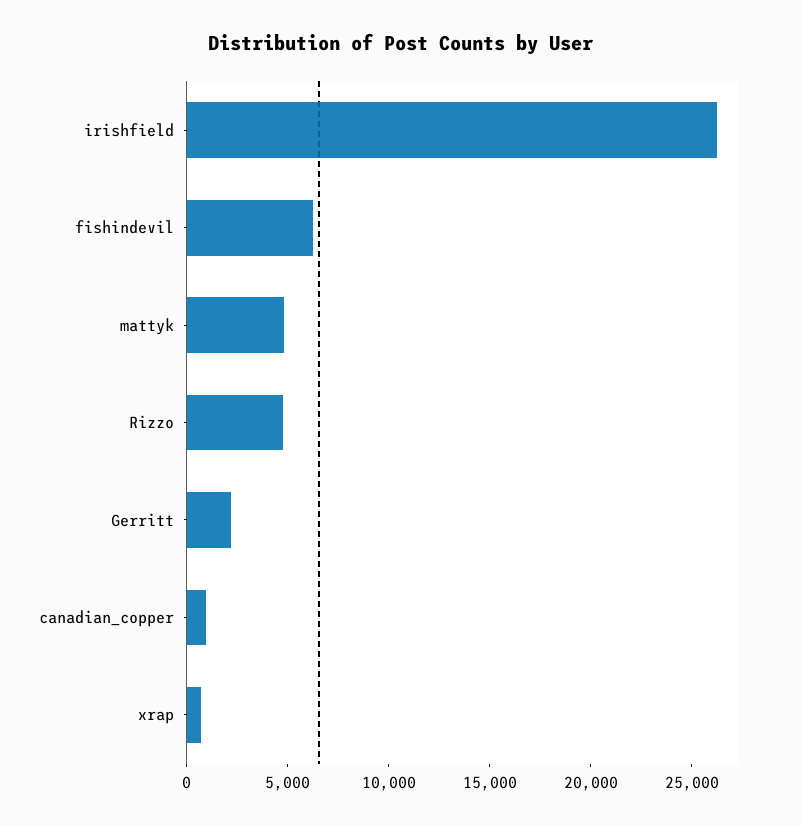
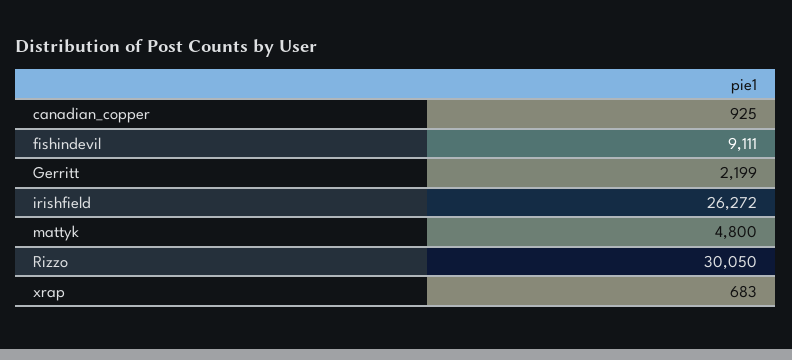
  {
    "irishfield": 26272,
-   "fishindevil": 6000,
+   "fishindevil": 9111,
    "mattyk": 4800,
-   "Rizzo": 5000,
+   "Rizzo": 30050,
    "Gerritt": 2199,
    "canadian_copper": 925,
    "xrap": 683
  }

